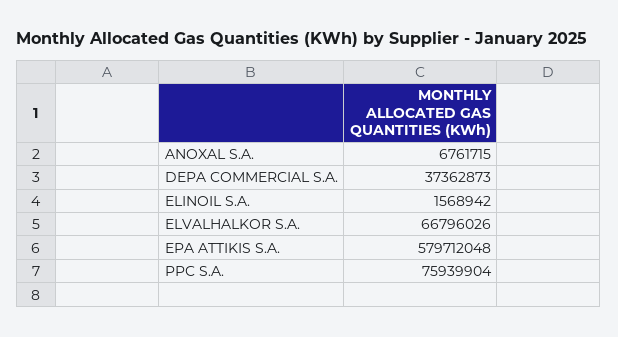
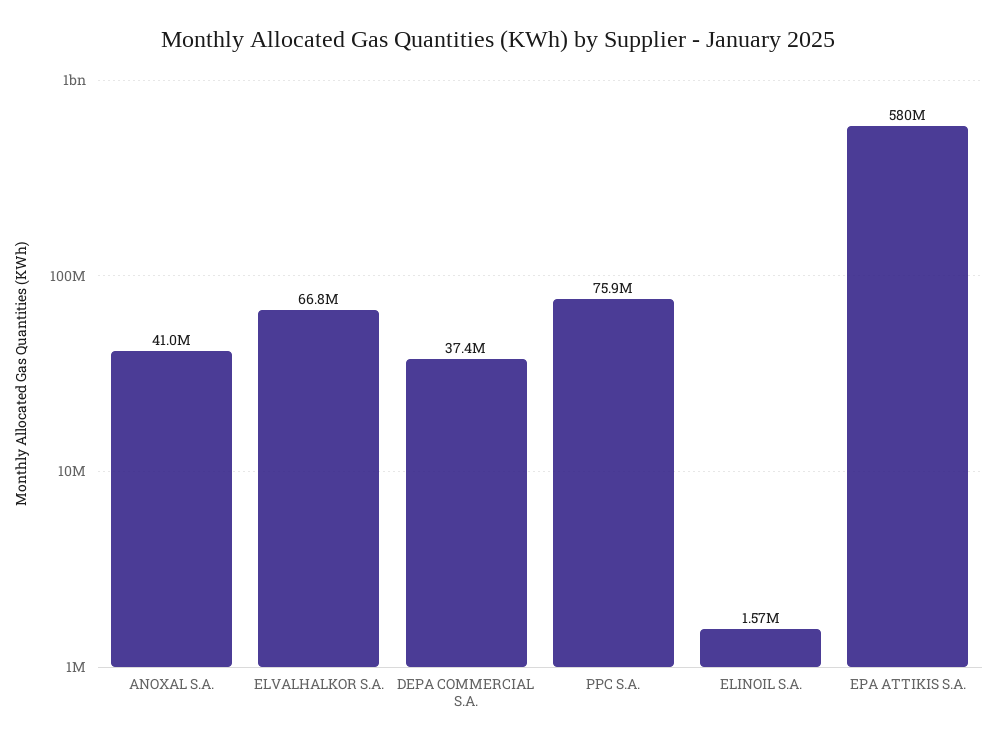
  {
-   "ANOXAL S.A.": 6761715,
+   "ANOXAL S.A.": 41000000,
    "DEPA COMMERCIAL S.A.": 37362873,
    "ELINOIL S.A.": 1568942,
    "ELVALHALKOR S.A.": 66796026,
    "EPA ATTIKIS S.A.": 579712048,
    "PPC S.A.": 75939904
  }

